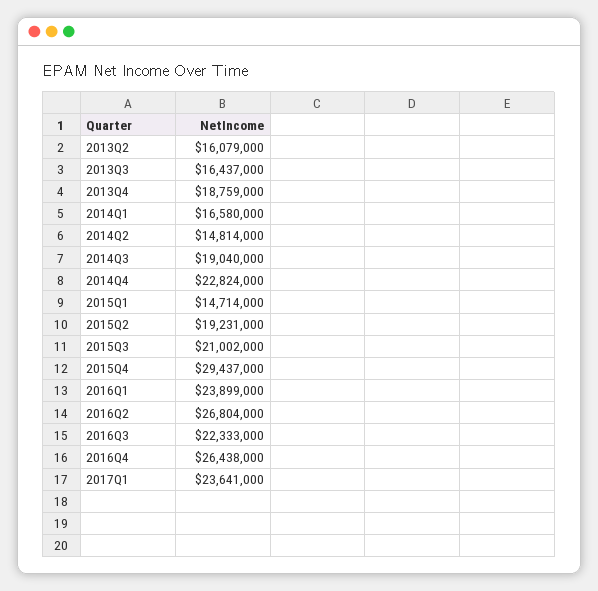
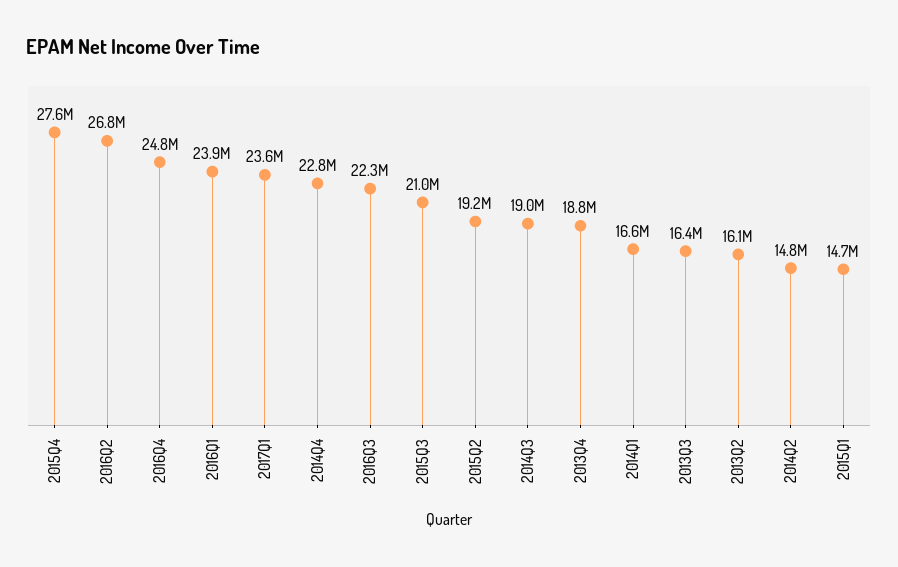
  {
    "2013Q2": 16079000,
    "2013Q3": 16437000,
    "2013Q4": 18759000,
    "2014Q1": 16580000,
    "2014Q2": 14814000,
    "2014Q3": 19040000,
    "2014Q4": 22824000,
    "2015Q1": 14714000,
    "2015Q2": 19231000,
    "2015Q3": 21002000,
-   "2015Q4": 29437000,
+   "2015Q4": 27600000,
    "2016Q1": 23899000,
    "2016Q2": 26804000,
    "2016Q3": 22333000,
-   "2016Q4": 26438000,
+   "2016Q4": 24800000,
    "2017Q1": 23641000
  }

